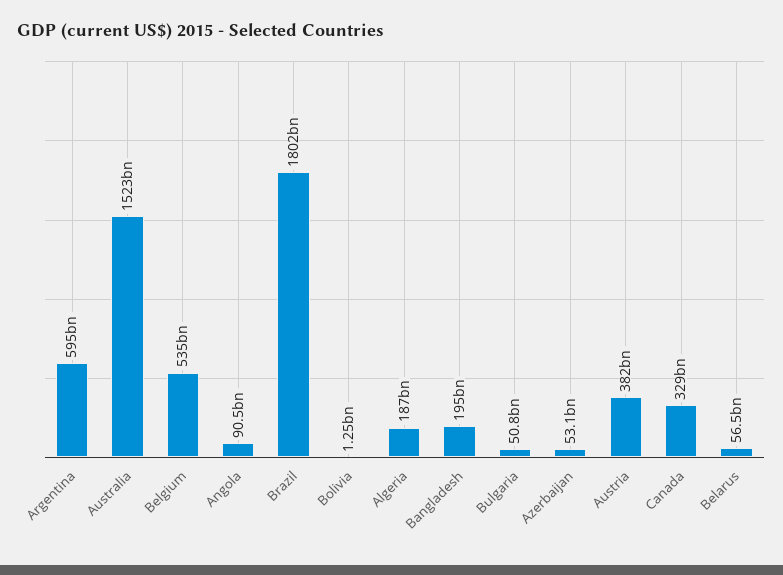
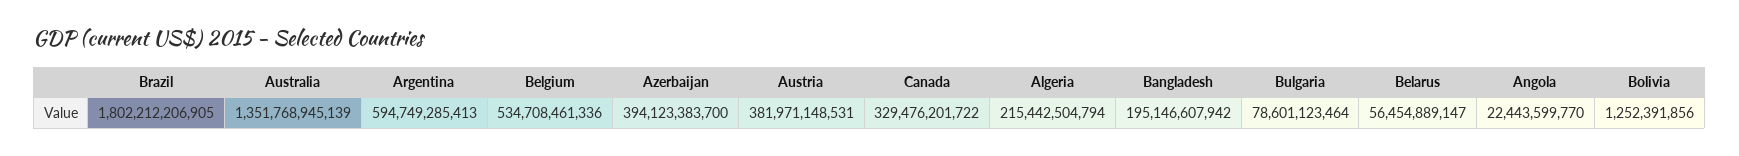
  {
    "Argentina": 594749285413,
-   "Australia": 1523000000000,
+   "Australia": 1351768945139,
    "Belgium": 534708461336,
-   "Angola": 90500000000,
+   "Angola": 22443599770,
    "Brazil": 1802212206905,
    "Bolivia": 1252391856,
-   "Algeria": 187000000000,
+   "Algeria": 215442504794,
    "Bangladesh": 195146607942,
-   "Bulgaria": 50800000000,
+   "Bulgaria": 78601123464,
-   "Azerbaijan": 53100000000,
+   "Azerbaijan": 394123383700,
    "Austria": 381971148531,
    "Canada": 329476201722,
    "Belarus": 56454889147
  }

